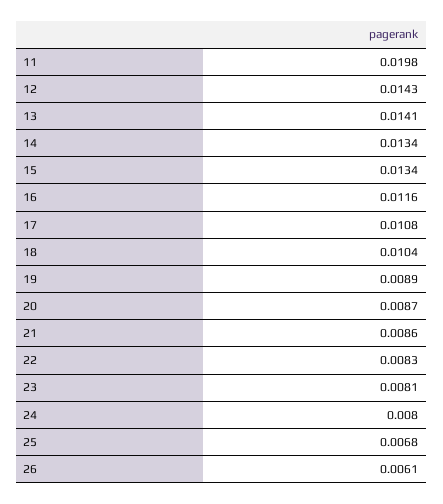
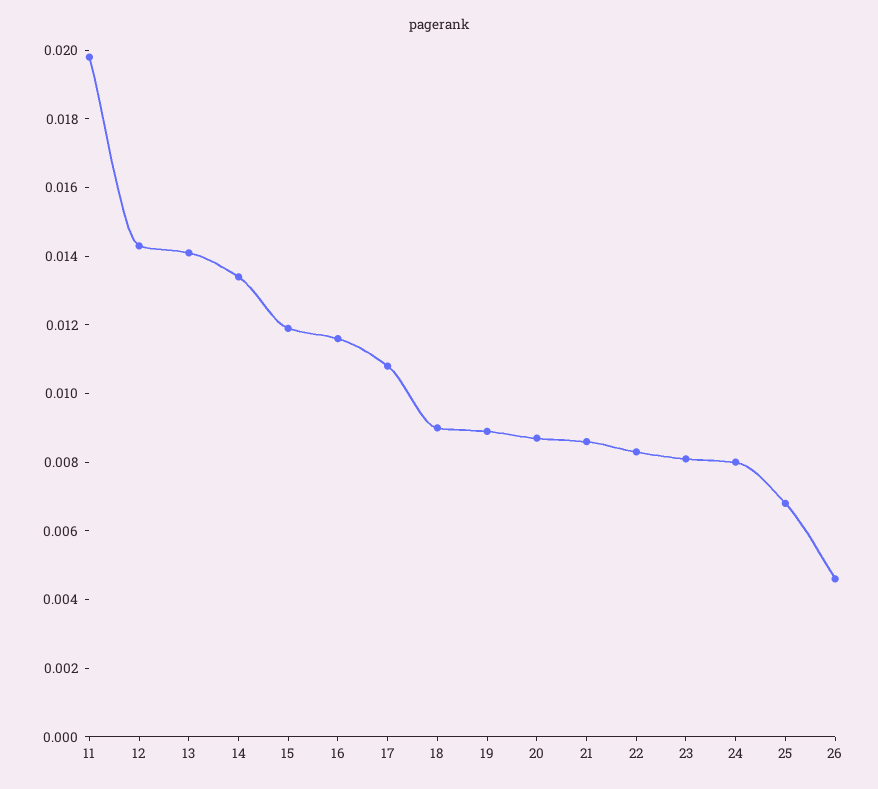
  {
    "11": 0.0198,
    "12": 0.0143,
    "13": 0.0141,
    "14": 0.0134,
-   "15": 0.0134,
+   "15": 0.012,
    "16": 0.0116,
    "17": 0.0108,
-   "18": 0.0104,
+   "18": 0.009,
    "19": 0.0089,
    "20": 0.0087,
    "21": 0.0086,
    "22": 0.0083,
    "23": 0.0081,
    "24": 0.008,
    "25": 0.0068,
-   "26": 0.0061
+   "26": 0.0045
  }

